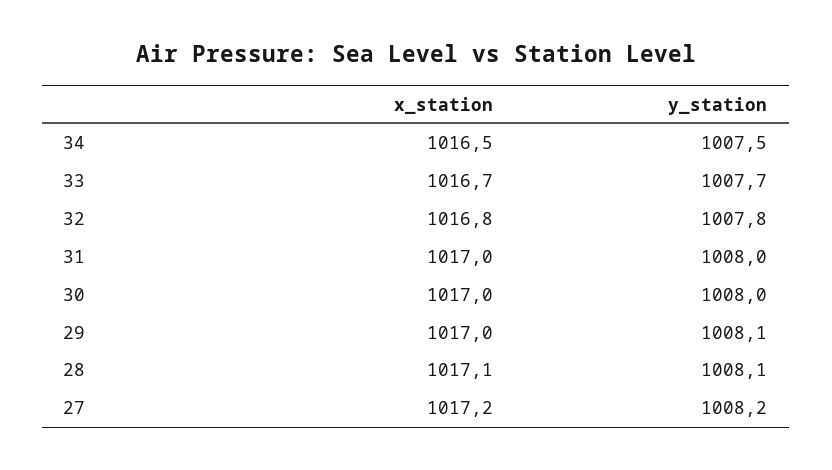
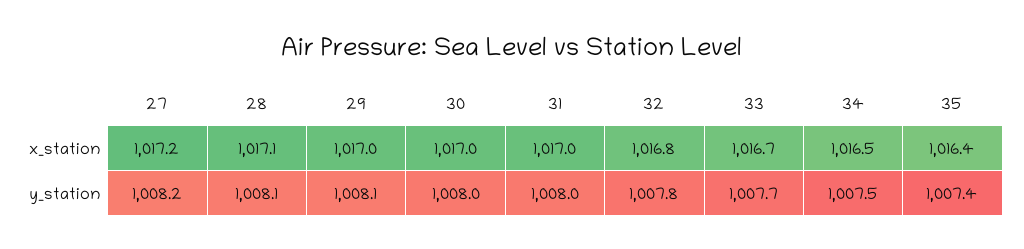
  {
    "x_station": {
      "34": 1016.5,
      "33": 1016.7,
      "32": 1016.8,
      "31": 1017,
      "30": 1017,
      "29": 1017,
      "28": 1017.1,
-     "27": 1017.2
+     "27": 1017.2,
+     "35": 1016.4
    },
    "y_station": {
      "34": 1007.5,
      "33": 1007.7,
      "32": 1007.8,
      "31": 1008,
      "30": 1008,
      "29": 1008.1,
      "28": 1008.1,
-     "27": 1008.2
+     "27": 1008.2,
+     "35": 1007.4
    }
  }

